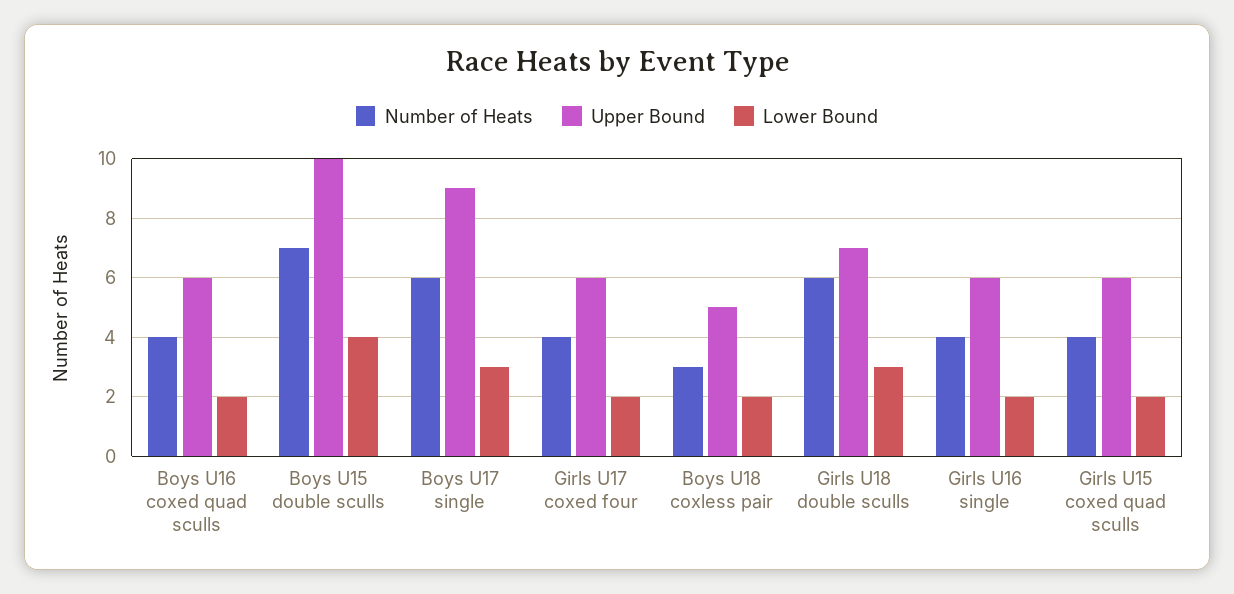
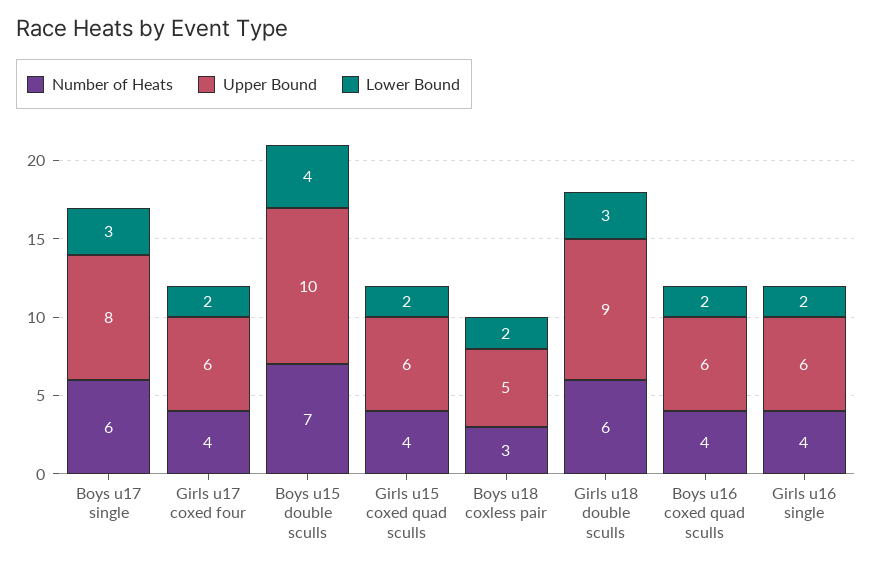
  {
    "Number of Heats": {
      "Boys U16 coxed quad sculls": 4,
      "Boys U15 double sculls": 7,
      "Boys U17 single": 6,
      "Girls U17 coxed four": 4,
      "Boys U18 coxless pair": 3,
      "Girls U18 double sculls": 6,
      "Girls U16 single": 4,
      "Girls U15 coxed quad sculls": 4
    },
    "Upper Bound": {
      "Boys U16 coxed quad sculls": 6,
      "Boys U15 double sculls": 10,
-     "Boys U17 single": 9,
+     "Boys U17 single": 8,
      "Girls U17 coxed four": 6,
      "Boys U18 coxless pair": 5,
-     "Girls U18 double sculls": 7,
+     "Girls U18 double sculls": 9,
      "Girls U16 single": 6,
      "Girls U15 coxed quad sculls": 6
    },
    "Lower Bound": {
      "Boys U16 coxed quad sculls": 2,
      "Boys U15 double sculls": 4,
      "Boys U17 single": 3,
      "Girls U17 coxed four": 2,
      "Boys U18 coxless pair": 2,
      "Girls U18 double sculls": 3,
      "Girls U16 single": 2,
      "Girls U15 coxed quad sculls": 2
    }
  }

